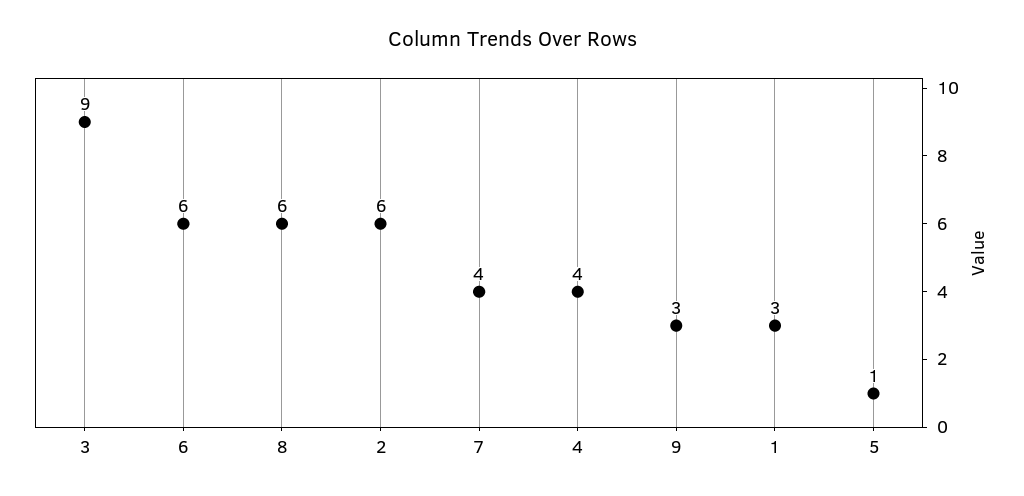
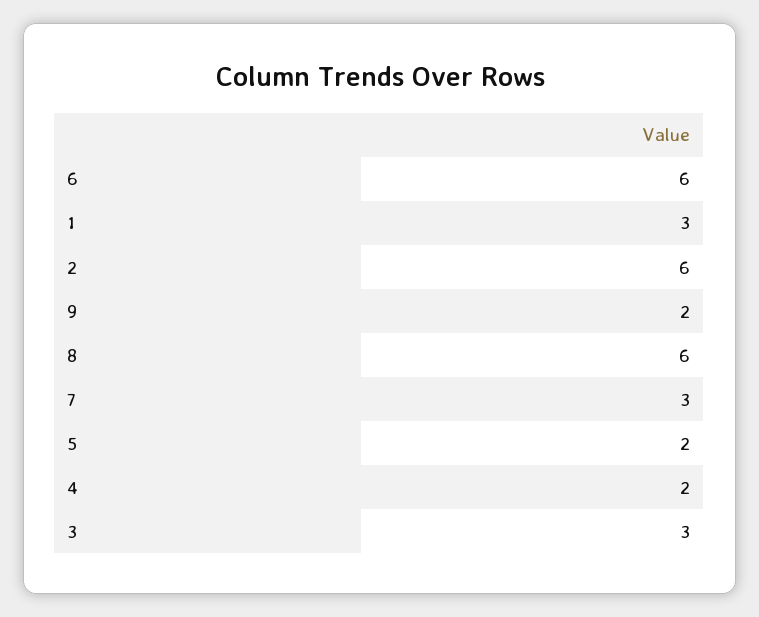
  {
-   "3": 9,
+   "3": 3,
    "6": 6,
    "8": 6,
    "2": 6,
-   "7": 4,
+   "7": 3,
-   "4": 4,
+   "4": 2,
-   "9": 3,
+   "9": 2,
    "1": 3,
-   "5": 1
+   "5": 2
  }

